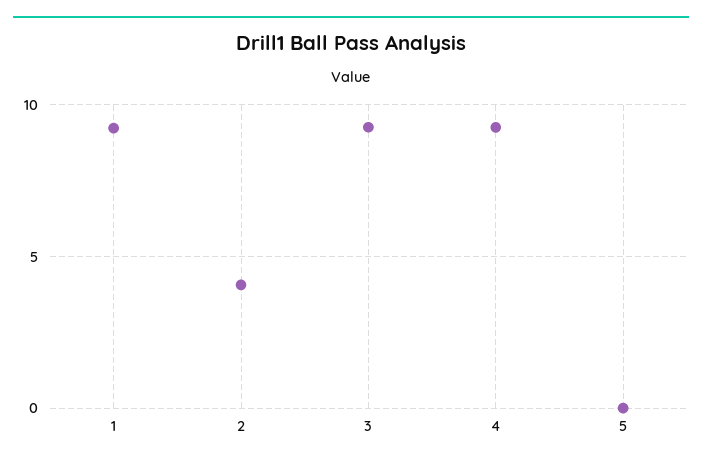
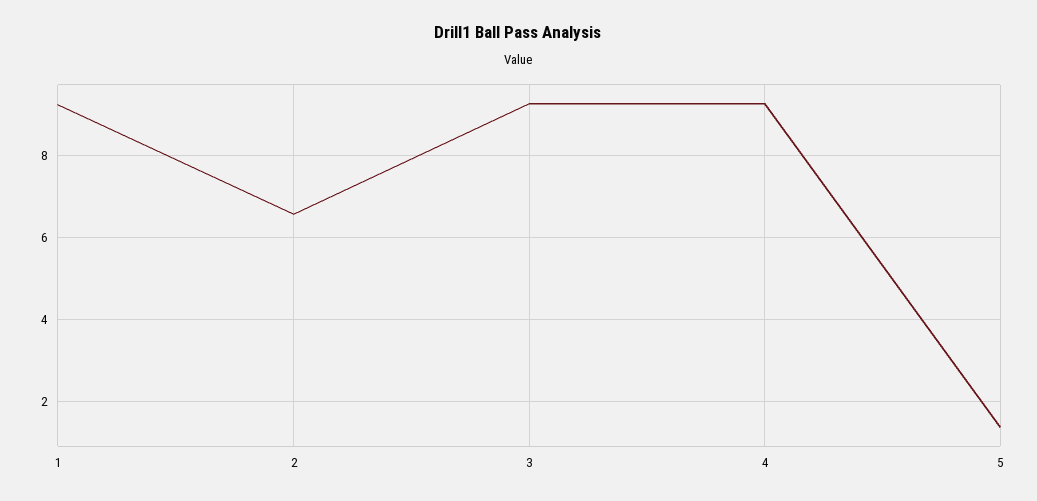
  {
    "1": 9.2,
-   "2": 4,
+   "2": 6.6,
    "3": 9.2,
    "4": 9.2,
-   "5": 0
+   "5": 1.4
  }

